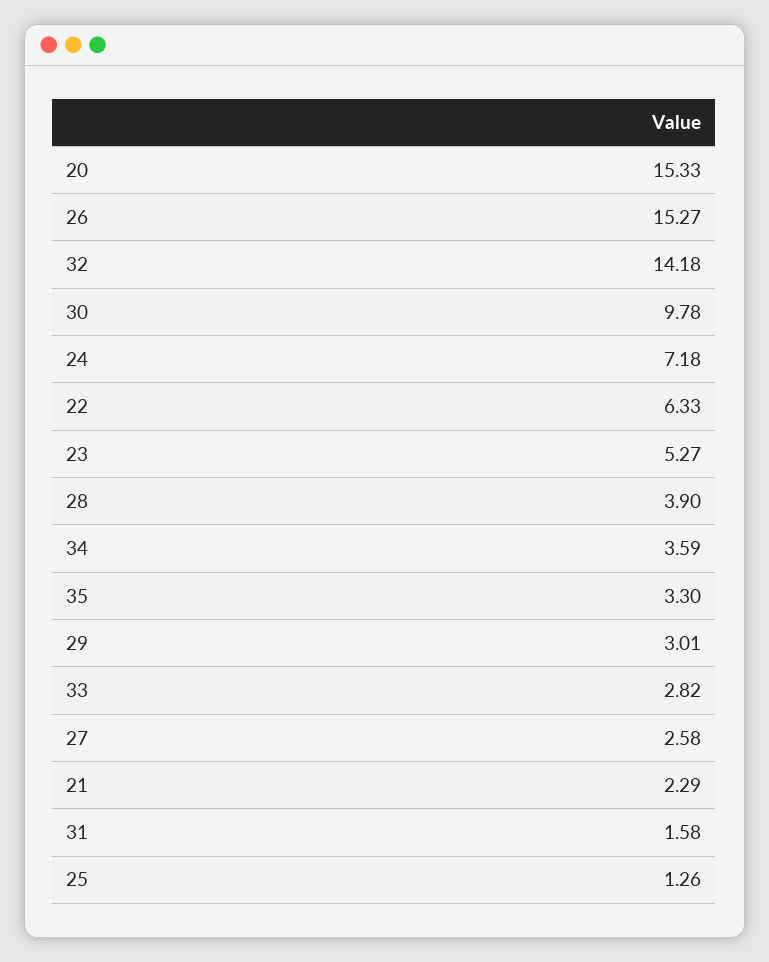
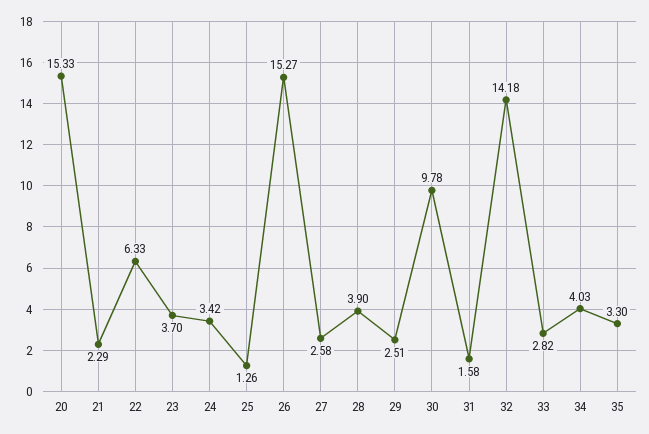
  {
    "20": 15.33,
    "26": 15.27,
    "32": 14.18,
    "30": 9.78,
-   "24": 7.18,
+   "24": 3.42,
    "22": 6.33,
-   "23": 5.27,
+   "23": 3.7,
    "28": 3.9,
-   "34": 3.59,
+   "34": 4.03,
    "35": 3.3,
-   "29": 3.01,
+   "29": 2.51,
    "33": 2.82,
    "27": 2.58,
    "21": 2.29,
    "31": 1.58,
    "25": 1.26
  }

